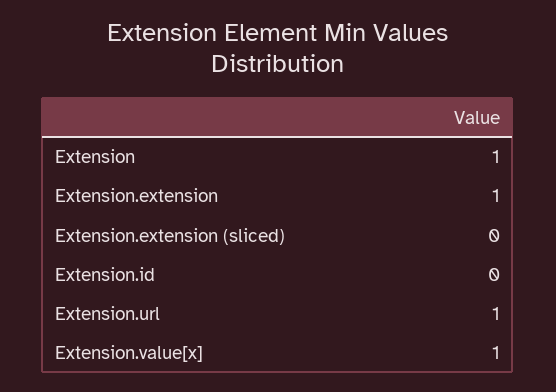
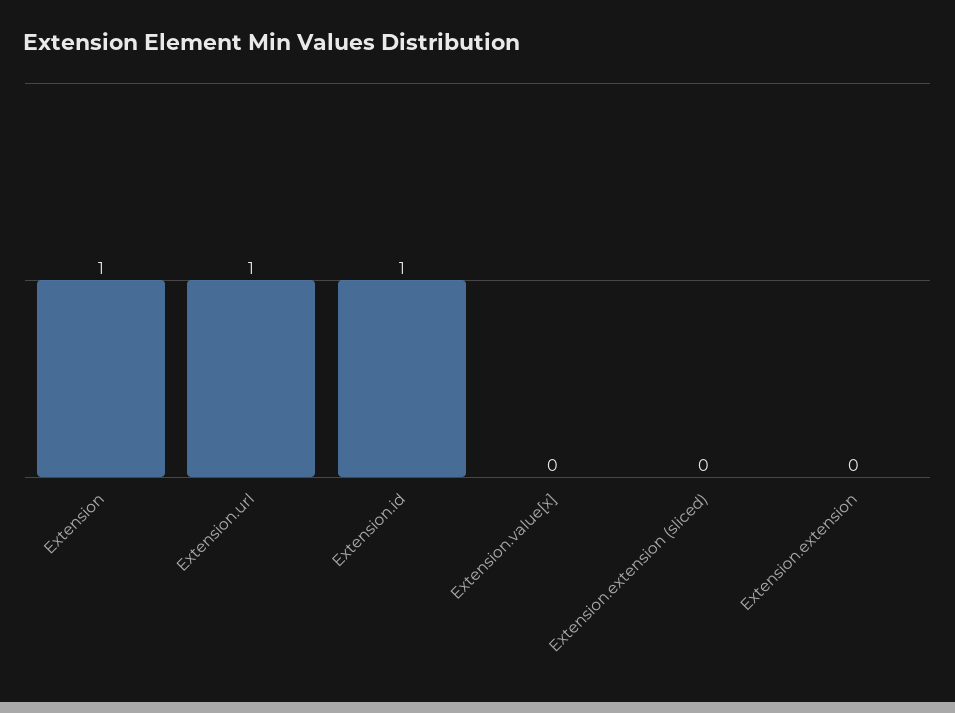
  {
    "Extension": 1,
-   "Extension.extension": 1,
+   "Extension.extension": 0,
    "Extension.extension (sliced)": 0,
-   "Extension.id": 0,
+   "Extension.id": 1,
    "Extension.url": 1,
-   "Extension.value[x]": 1
+   "Extension.value[x]": 0
  }

